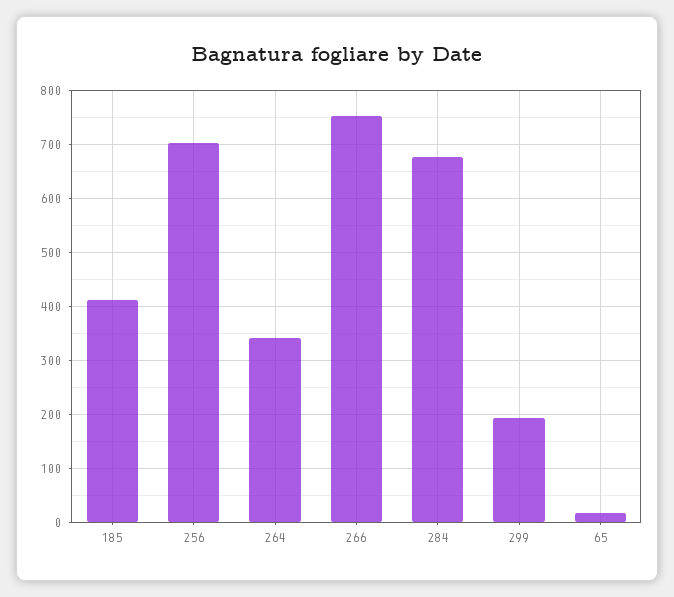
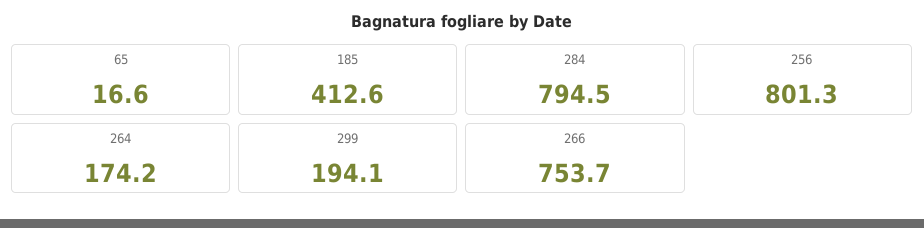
  {
    "185": 412.6,
-   "256": 700,
+   "256": 801.3,
-   "264": 340,
+   "264": 174.2,
    "266": 753.7,
-   "284": 680,
+   "284": 794.5,
    "299": 194.1,
    "65": 16.6
  }

